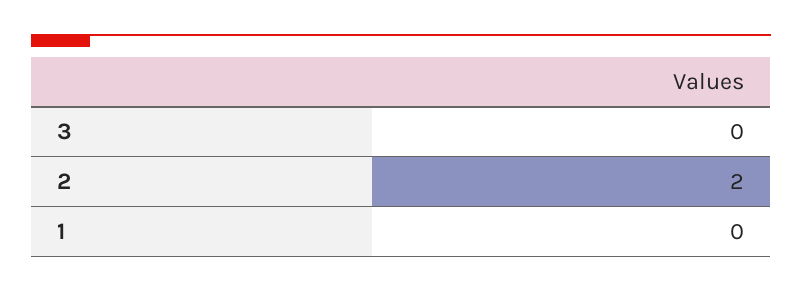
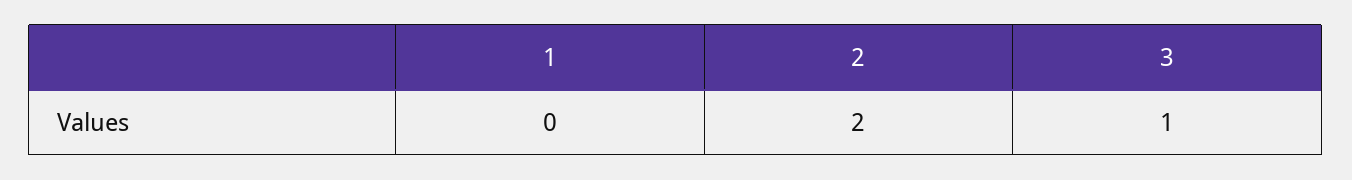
  {
-   "3": 0,
+   "3": 1,
    "2": 2,
    "1": 0
  }

